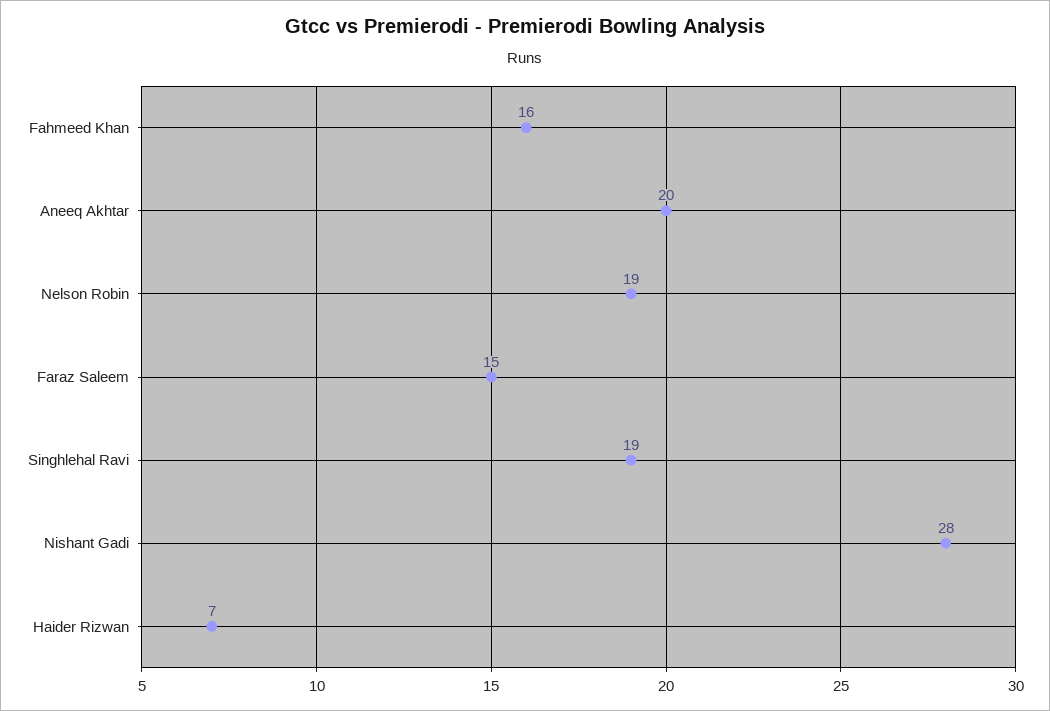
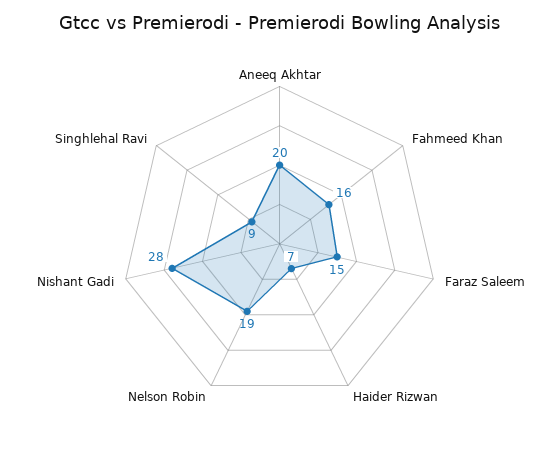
  {
    "Fahmeed Khan": 16,
    "Aneeq Akhtar": 20,
    "Nelson Robin": 19,
    "Faraz Saleem": 15,
-   "Singhlehal Ravi": 19,
+   "Singhlehal Ravi": 9,
    "Nishant Gadi": 28,
    "Haider Rizwan": 7
  }

